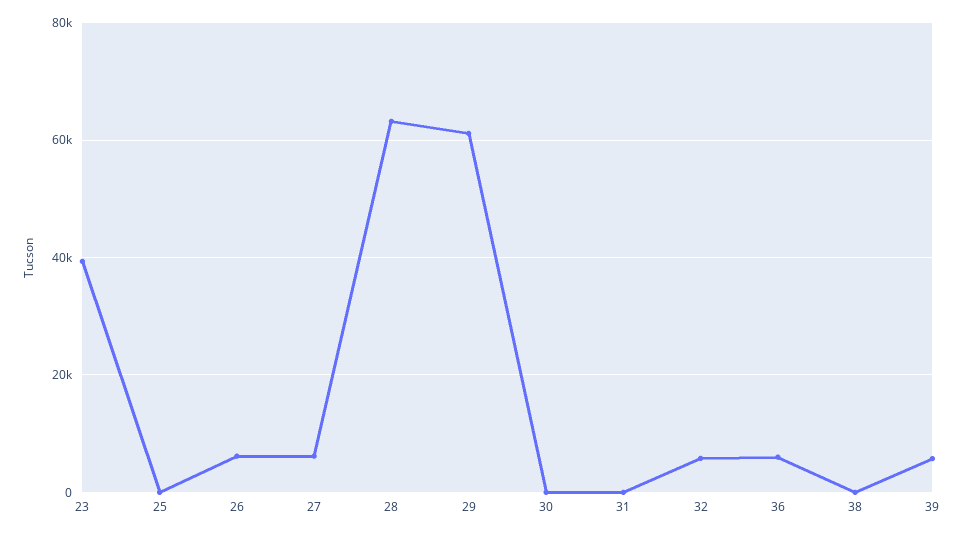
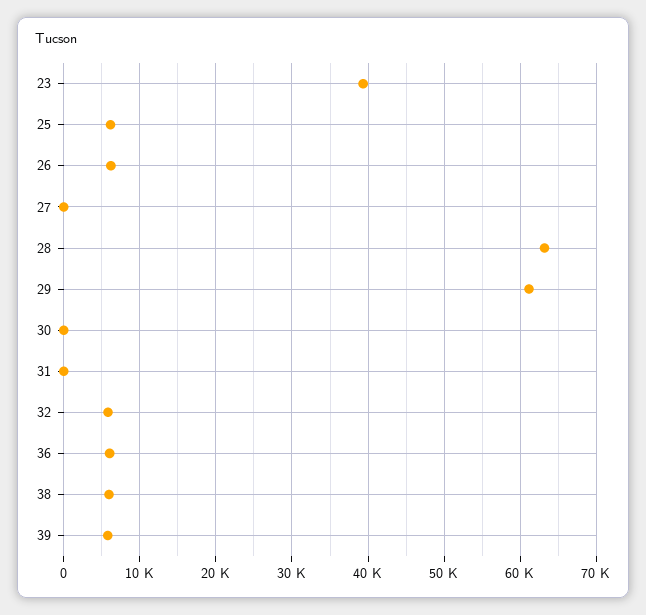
  {
    "23": 39000,
-   "25": 0,
+   "25": 6000,
    "26": 6000,
-   "27": 6000,
+   "27": 0,
    "28": 63000,
    "29": 61000,
    "30": 0,
    "31": 0,
    "32": 6000,
    "36": 6000,
-   "38": 0,
+   "38": 6000,
    "39": 6000
  }

